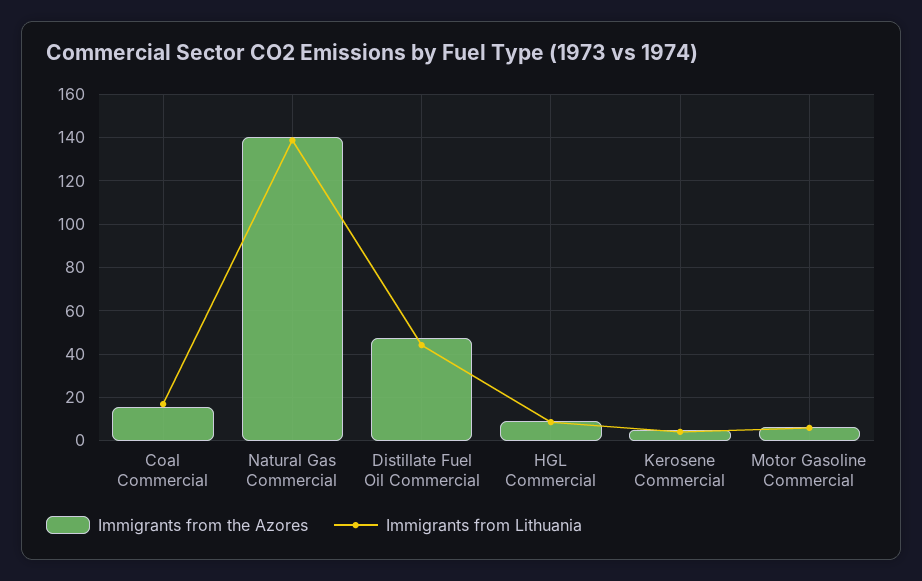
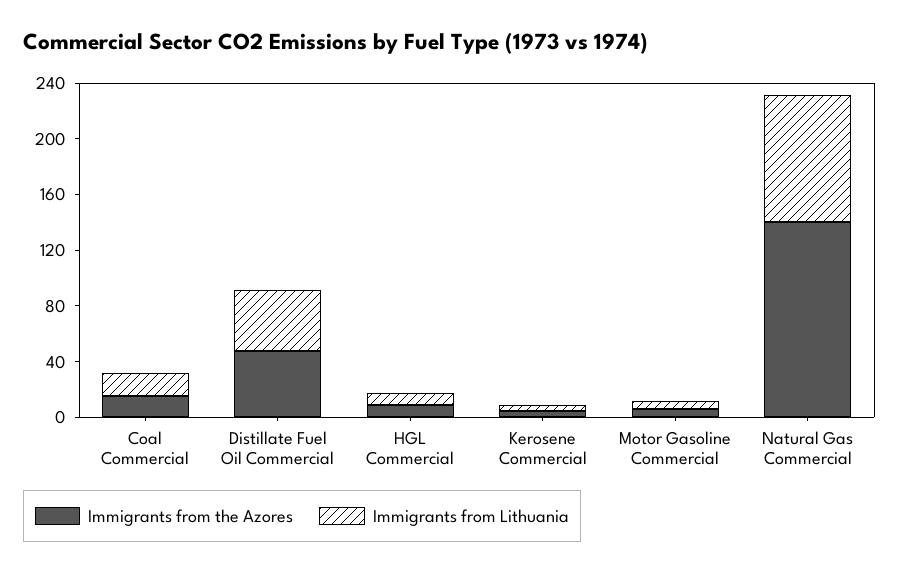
  {
    "Immigrants from the Azores": {
      "Coal Commercial": 15,
      "Natural Gas Commercial": 140,
      "Distillate Fuel Oil Commercial": 50,
      "HGL Commercial": 10,
      "Kerosene Commercial": 5,
      "Motor Gasoline Commercial": 5
    },
    "Immigrants from Lithuania": {
      "Coal Commercial": 15,
-     "Natural Gas Commercial": 140,
+     "Natural Gas Commercial": 90,
      "Distillate Fuel Oil Commercial": 45,
      "HGL Commercial": 10,
      "Kerosene Commercial": 5,
      "Motor Gasoline Commercial": 5
    }
  }

